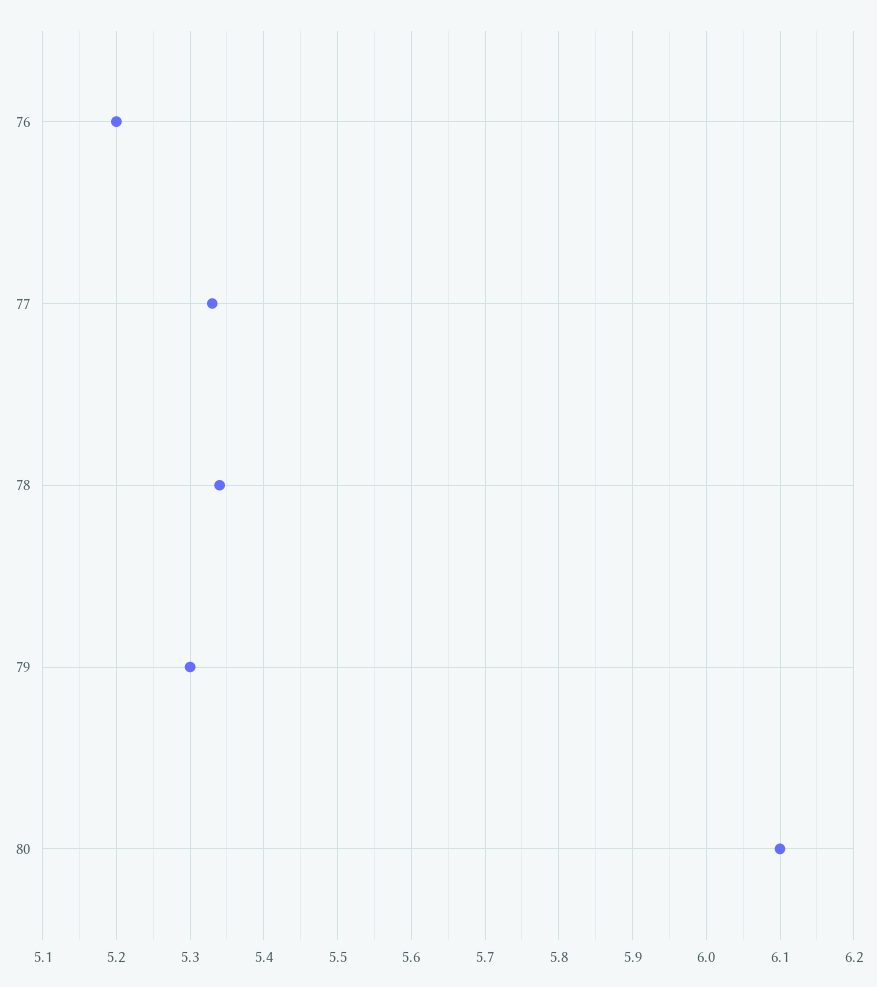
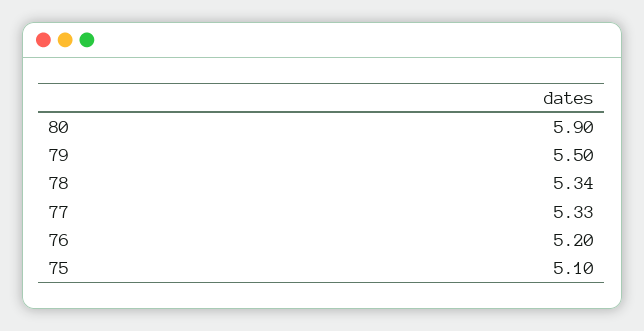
  {
    "76": 5.2,
    "77": 5.33,
    "78": 5.34,
-   "79": 5.3,
+   "79": 5.5,
-   "80": 6.1
+   "80": 5.9,
+   "75": 5.1
  }

